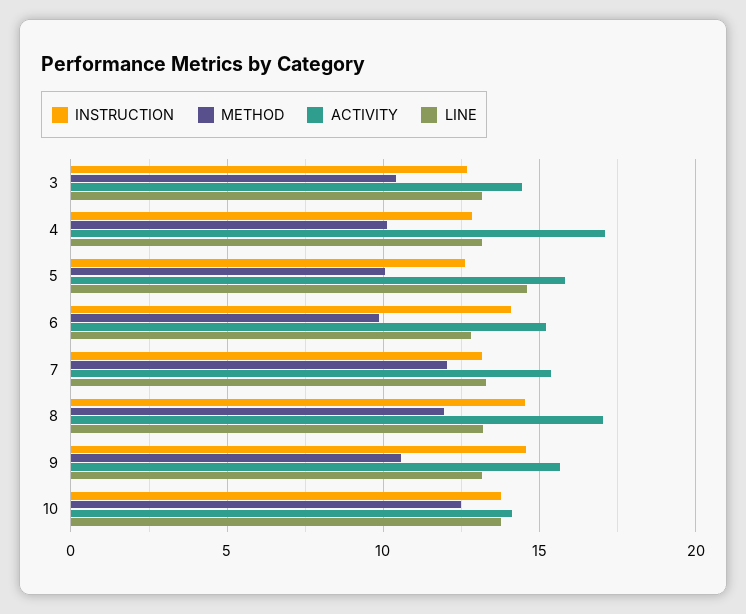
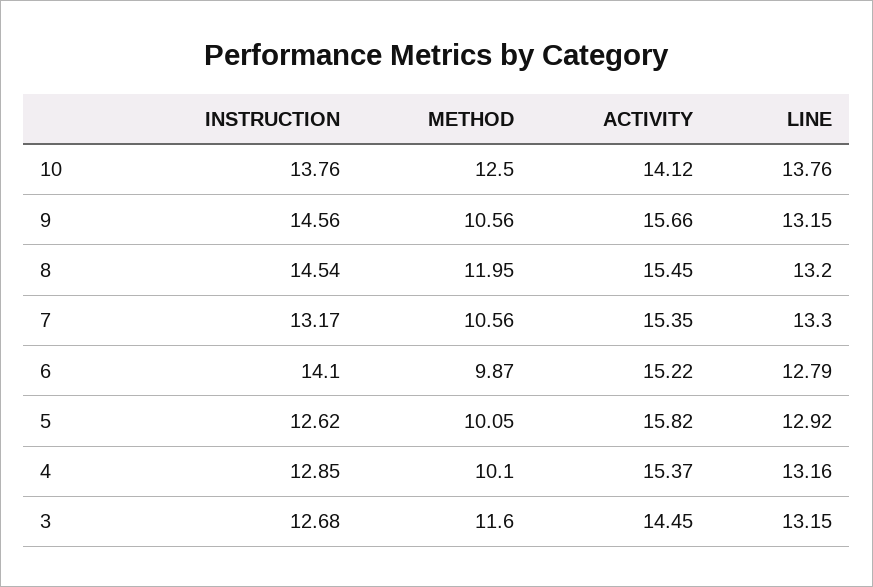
  {
    "INSTRUCTION": {
      "3": 12.68,
      "4": 12.85,
      "5": 12.62,
      "6": 14.1,
      "7": 13.17,
      "8": 14.54,
      "9": 14.56,
      "10": 13.76
    },
    "METHOD": {
-     "3": 10.5,
+     "3": 11.6,
      "4": 10.1,
      "5": 10.05,
      "6": 9.87,
-     "7": 12,
+     "7": 10.56,
      "8": 11.95,
      "9": 10.56,
      "10": 12.5
    },
    "ACTIVITY": {
      "3": 14.45,
-     "4": 17,
+     "4": 15.37,
      "5": 15.82,
      "6": 15.22,
      "7": 15.35,
-     "8": 17,
+     "8": 15.45,
      "9": 15.66,
      "10": 14.12
    },
    "LINE": {
      "3": 13.15,
      "4": 13.16,
-     "5": 14.5,
+     "5": 12.92,
      "6": 12.79,
      "7": 13.3,
      "8": 13.2,
      "9": 13.15,
      "10": 13.76
    }
  }

